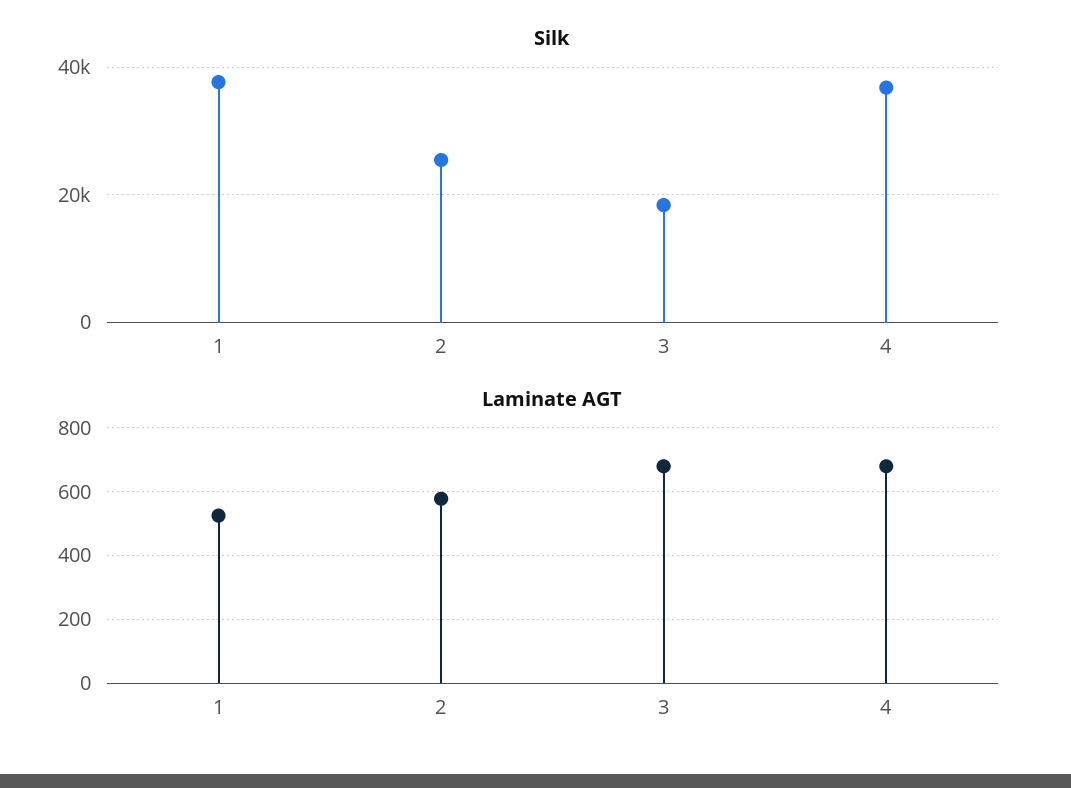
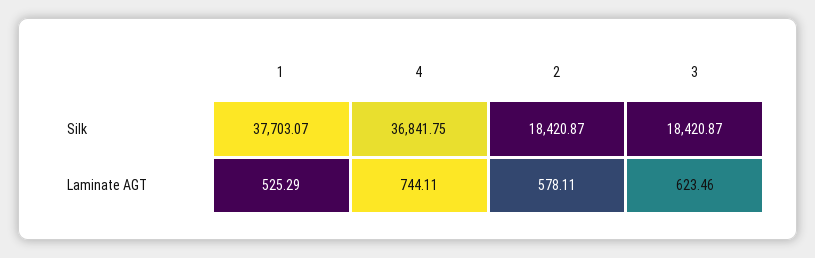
  {
    "Silk": {
      "1": 37703.07,
-     "2": 26000,
+     "2": 18420.87,
      "3": 18420.87,
      "4": 36841.75
    },
    "Laminate AGT": {
      "1": 525.29,
      "2": 578.11,
-     "3": 680,
+     "3": 623.46,
-     "4": 680
+     "4": 744.11
    }
  }

